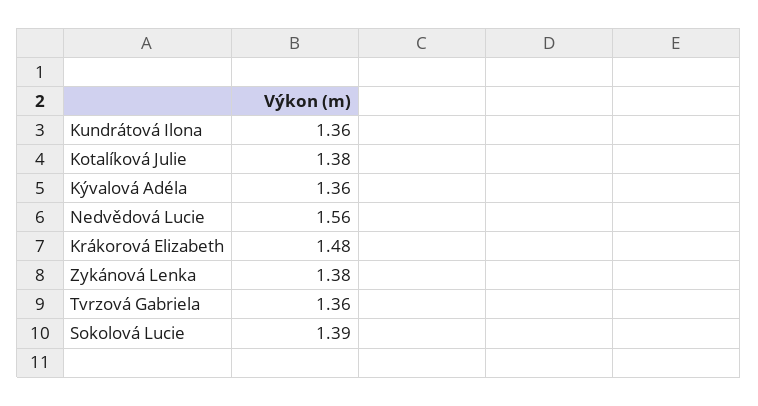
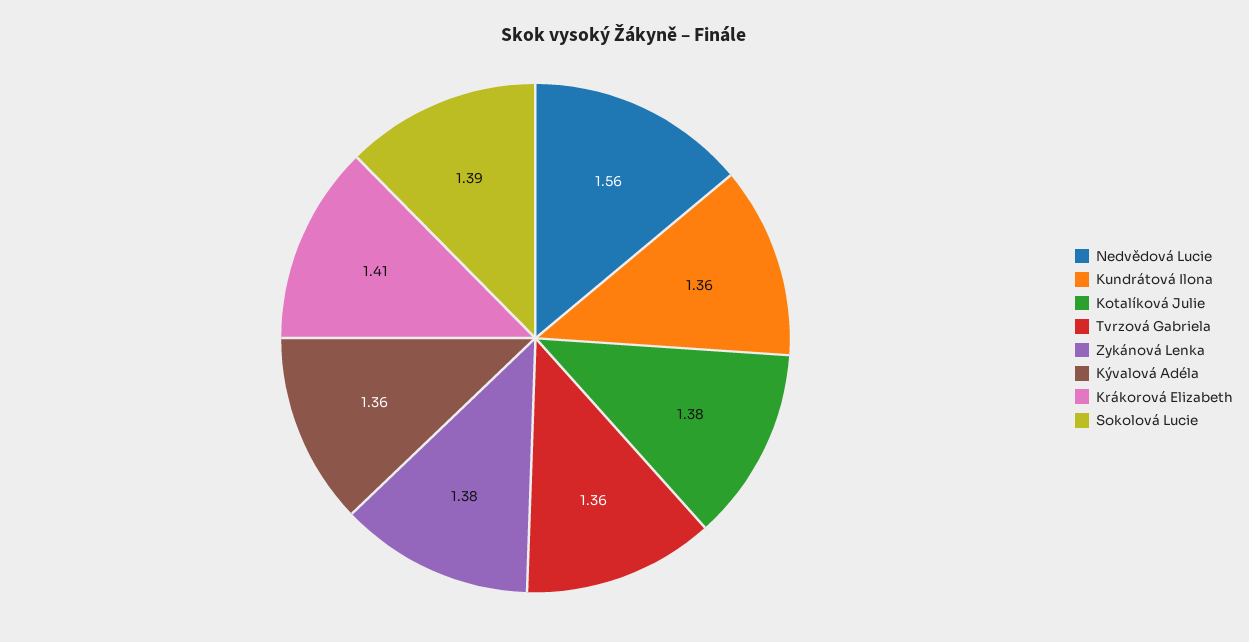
  {
    "Kundrátová Ilona": 1.36,
    "Kotalíková Julie": 1.38,
    "Kývalová Adéla": 1.36,
    "Nedvědová Lucie": 1.56,
-   "Krákorová Elizabeth": 1.48,
+   "Krákorová Elizabeth": 1.41,
    "Zykánová Lenka": 1.38,
    "Tvrzová Gabriela": 1.36,
    "Sokolová Lucie": 1.39
  }

